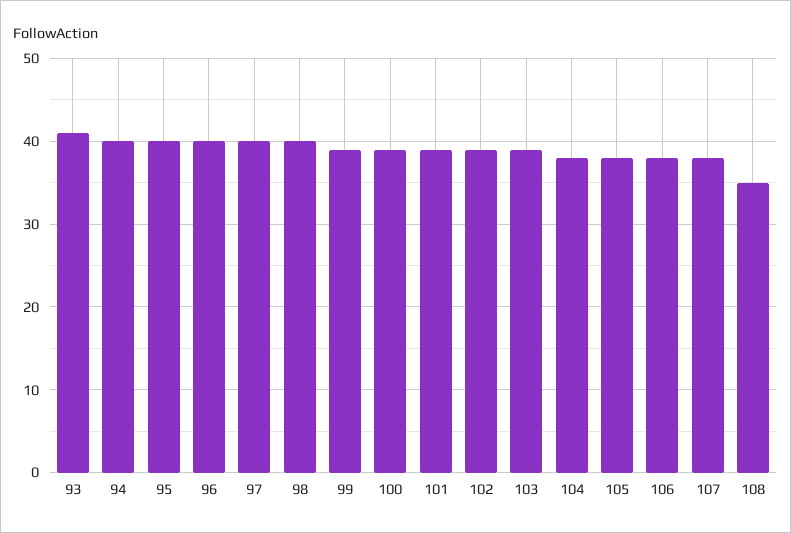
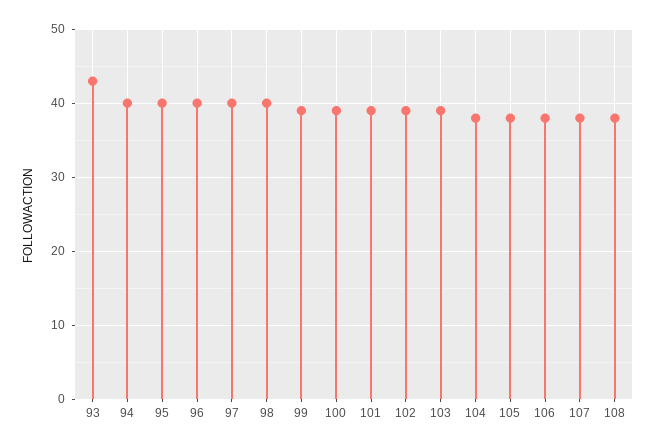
  {
-   "93": 41,
+   "93": 43,
    "94": 40,
    "95": 40,
    "96": 40,
    "97": 40,
    "98": 40,
    "99": 39,
    "100": 39,
    "101": 39,
    "102": 39,
    "103": 39,
    "104": 38,
    "105": 38,
    "106": 38,
    "107": 38,
-   "108": 35
+   "108": 38
  }

